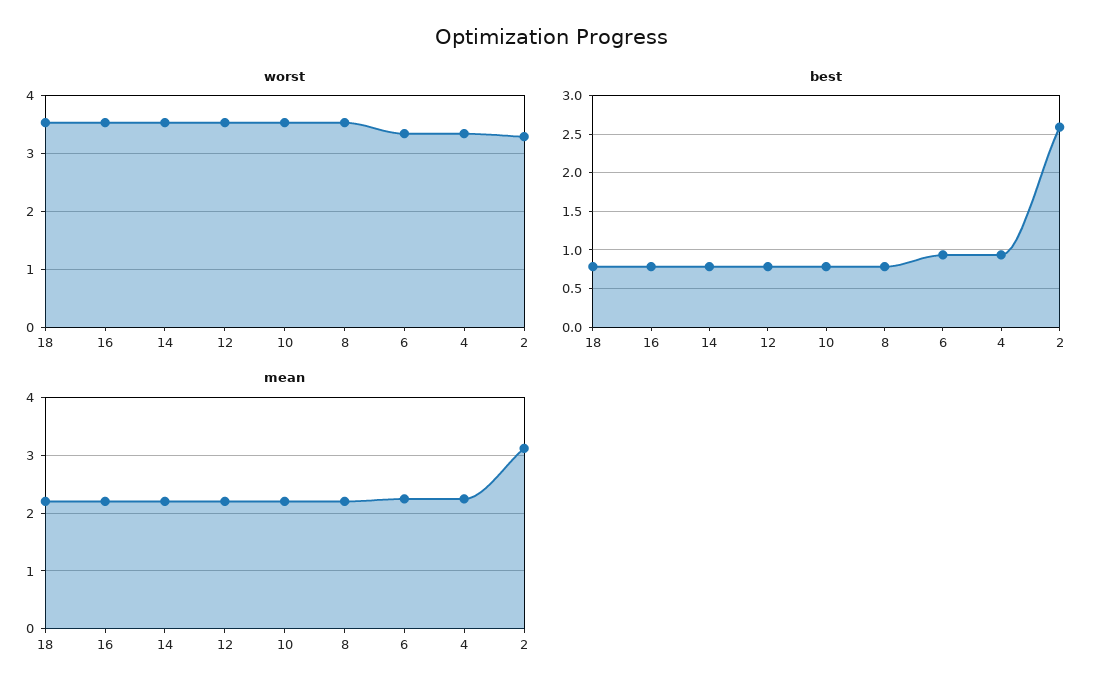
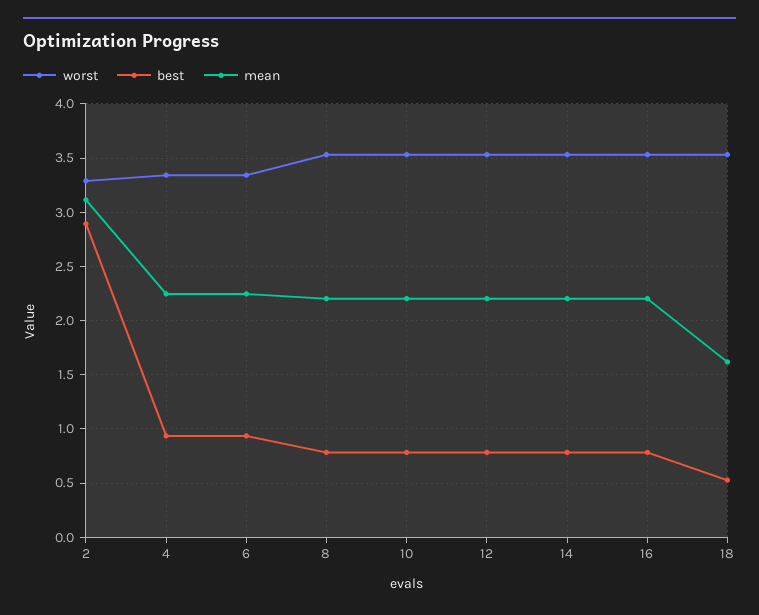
  {
    "worst": {
      "18": 3.5,
      "16": 3.5,
      "14": 3.5,
      "12": 3.5,
      "10": 3.5,
      "8": 3.5,
      "6": 3.3,
      "4": 3.3,
      "2": 3.3
    },
    "best": {
-     "18": 0.8,
+     "18": 0.5,
      "16": 0.8,
      "14": 0.8,
      "12": 0.8,
      "10": 0.8,
      "8": 0.8,
      "6": 0.9,
      "4": 0.9,
-     "2": 2.6
+     "2": 2.9
    },
    "mean": {
-     "18": 2.2,
+     "18": 1.6,
      "16": 2.2,
      "14": 2.2,
      "12": 2.2,
      "10": 2.2,
      "8": 2.2,
      "6": 2.2,
      "4": 2.2,
      "2": 3.1
    }
  }

